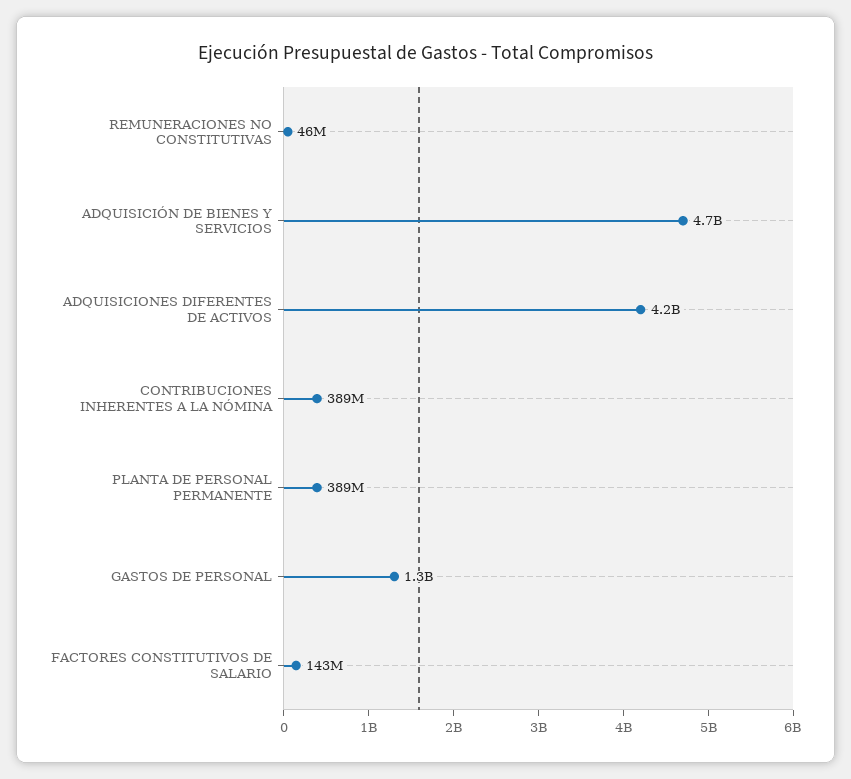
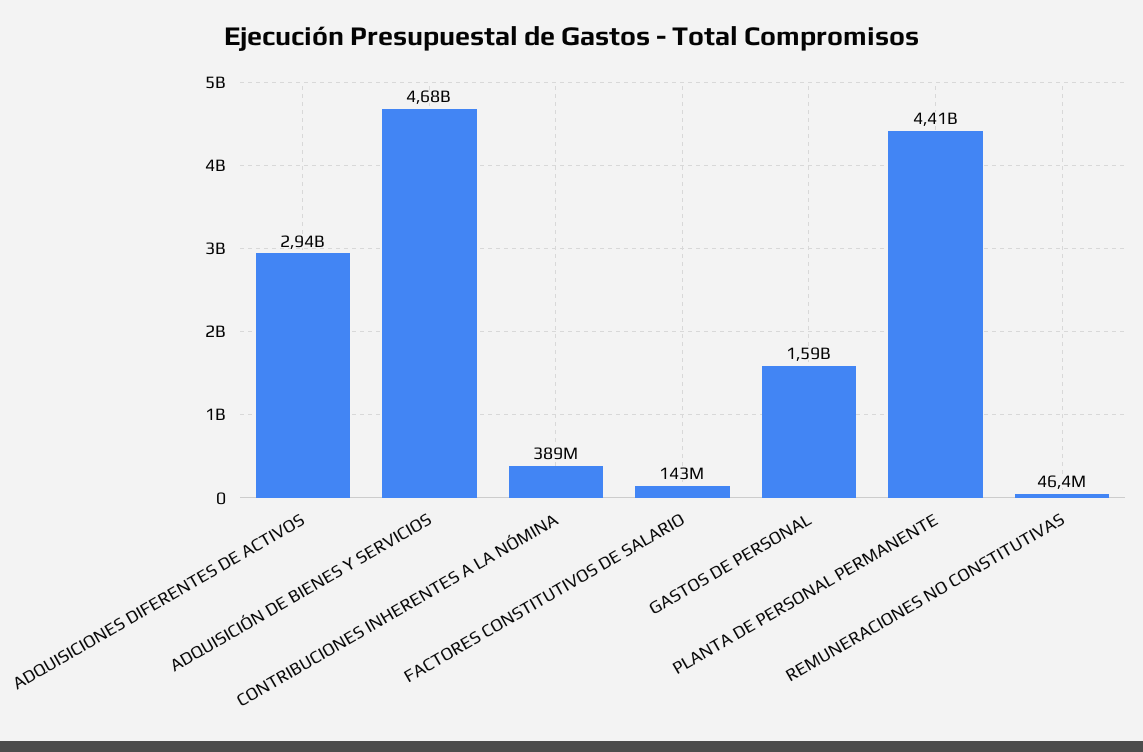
  {
    "REMUNERACIONES NO CONSTITUTIVAS": 46400000,
    "ADQUISICIÓN DE BIENES Y SERVICIOS": 4680000000,
-   "ADQUISICIONES DIFERENTES DE ACTIVOS": 4200000000,
+   "ADQUISICIONES DIFERENTES DE ACTIVOS": 2940000000,
    "CONTRIBUCIONES INHERENTES A LA NÓMINA": 389000000,
-   "PLANTA DE PERSONAL PERMANENTE": 389000000,
+   "PLANTA DE PERSONAL PERMANENTE": 4410000000,
-   "GASTOS DE PERSONAL": 1300000000,
+   "GASTOS DE PERSONAL": 1590000000,
    "FACTORES CONSTITUTIVOS DE SALARIO": 143000000
  }

